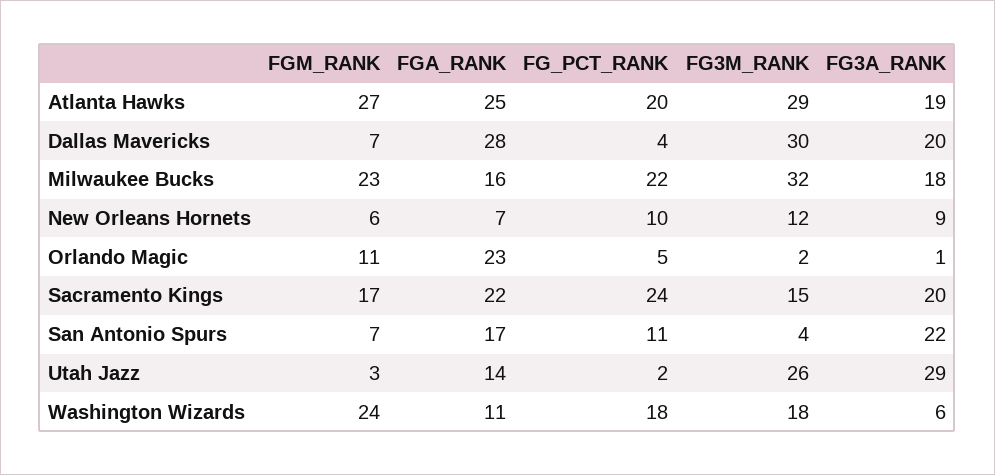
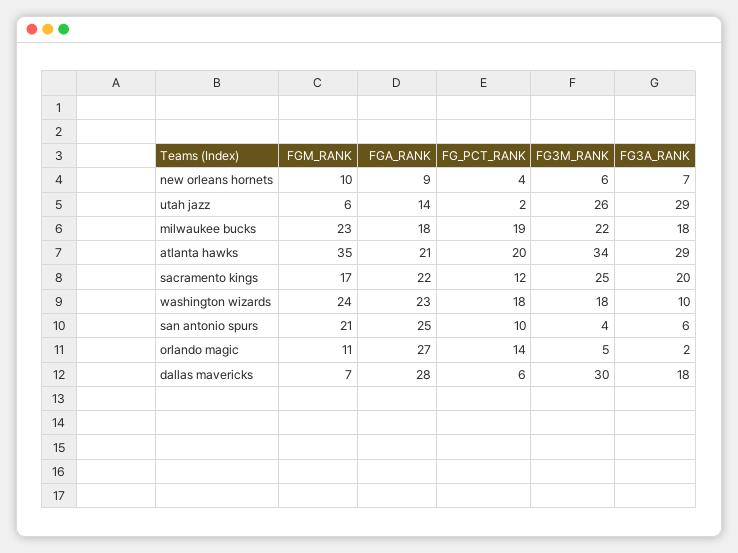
  {
    "FGM_RANK": {
-     "Atlanta Hawks": 27,
+     "Atlanta Hawks": 35,
      "Dallas Mavericks": 7,
      "Milwaukee Bucks": 23,
-     "New Orleans Hornets": 6,
+     "New Orleans Hornets": 10,
      "Orlando Magic": 11,
      "Sacramento Kings": 17,
-     "San Antonio Spurs": 7,
+     "San Antonio Spurs": 21,
-     "Utah Jazz": 3,
+     "Utah Jazz": 6,
      "Washington Wizards": 24
    },
    "FGA_RANK": {
-     "Atlanta Hawks": 25,
+     "Atlanta Hawks": 21,
      "Dallas Mavericks": 28,
-     "Milwaukee Bucks": 16,
+     "Milwaukee Bucks": 18,
-     "New Orleans Hornets": 7,
+     "New Orleans Hornets": 9,
-     "Orlando Magic": 23,
+     "Orlando Magic": 27,
      "Sacramento Kings": 22,
-     "San Antonio Spurs": 17,
+     "San Antonio Spurs": 25,
      "Utah Jazz": 14,
-     "Washington Wizards": 11
+     "Washington Wizards": 23
    },
    "FG_PCT_RANK": {
      "Atlanta Hawks": 20,
-     "Dallas Mavericks": 4,
+     "Dallas Mavericks": 6,
-     "Milwaukee Bucks": 22,
+     "Milwaukee Bucks": 19,
-     "New Orleans Hornets": 10,
+     "New Orleans Hornets": 4,
-     "Orlando Magic": 5,
+     "Orlando Magic": 14,
-     "Sacramento Kings": 24,
+     "Sacramento Kings": 12,
-     "San Antonio Spurs": 11,
+     "San Antonio Spurs": 10,
      "Utah Jazz": 2,
      "Washington Wizards": 18
    },
    "FG3M_RANK": {
-     "Atlanta Hawks": 29,
+     "Atlanta Hawks": 34,
      "Dallas Mavericks": 30,
-     "Milwaukee Bucks": 32,
+     "Milwaukee Bucks": 22,
-     "New Orleans Hornets": 12,
+     "New Orleans Hornets": 6,
-     "Orlando Magic": 2,
+     "Orlando Magic": 5,
-     "Sacramento Kings": 15,
+     "Sacramento Kings": 25,
      "San Antonio Spurs": 4,
      "Utah Jazz": 26,
      "Washington Wizards": 18
    },
    "FG3A_RANK": {
-     "Atlanta Hawks": 19,
+     "Atlanta Hawks": 29,
-     "Dallas Mavericks": 20,
+     "Dallas Mavericks": 18,
      "Milwaukee Bucks": 18,
-     "New Orleans Hornets": 9,
+     "New Orleans Hornets": 7,
-     "Orlando Magic": 1,
+     "Orlando Magic": 2,
      "Sacramento Kings": 20,
-     "San Antonio Spurs": 22,
+     "San Antonio Spurs": 6,
      "Utah Jazz": 29,
-     "Washington Wizards": 6
+     "Washington Wizards": 10
    }
  }

